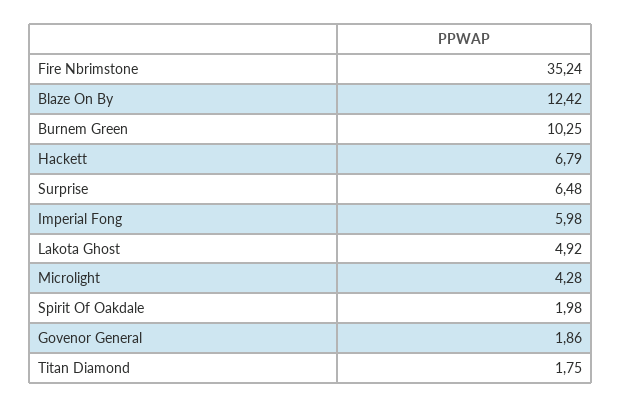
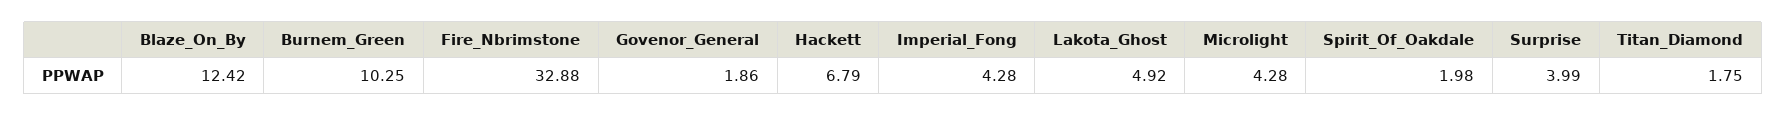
  {
-   "Fire Nbrimstone": 35.24,
+   "Fire Nbrimstone": 32.88,
    "Blaze On By": 12.42,
    "Burnem Green": 10.25,
    "Hackett": 6.79,
-   "Surprise": 6.48,
+   "Surprise": 3.99,
-   "Imperial Fong": 5.98,
+   "Imperial Fong": 4.28,
    "Lakota Ghost": 4.92,
    "Microlight": 4.28,
    "Spirit Of Oakdale": 1.98,
    "Govenor General": 1.86,
    "Titan Diamond": 1.75
  }

